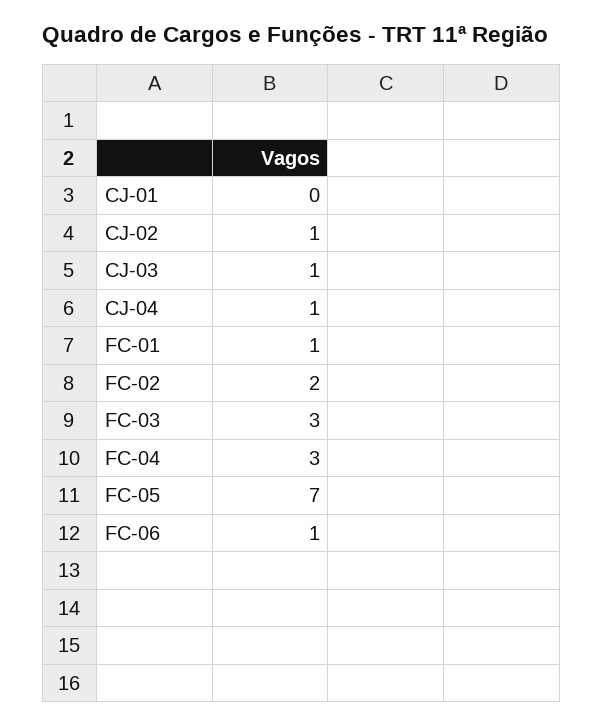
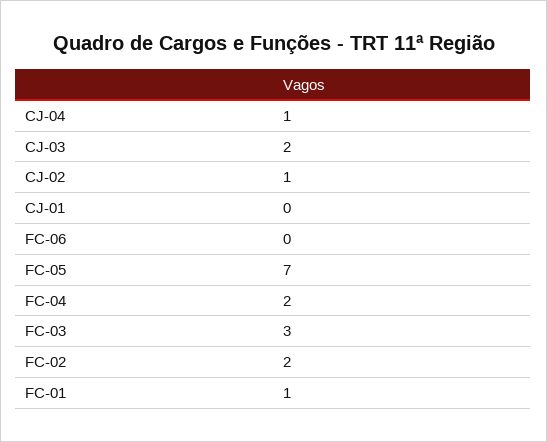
  {
    "CJ-01": 0,
    "CJ-02": 1,
-   "CJ-03": 1,
+   "CJ-03": 2,
    "CJ-04": 1,
    "FC-01": 1,
    "FC-02": 2,
    "FC-03": 3,
-   "FC-04": 3,
+   "FC-04": 2,
    "FC-05": 7,
-   "FC-06": 1
+   "FC-06": 0
  }

